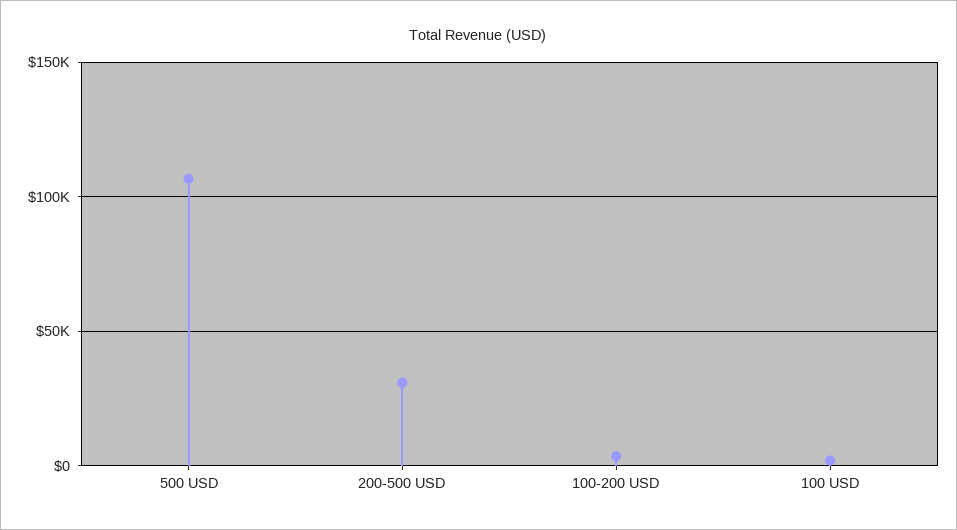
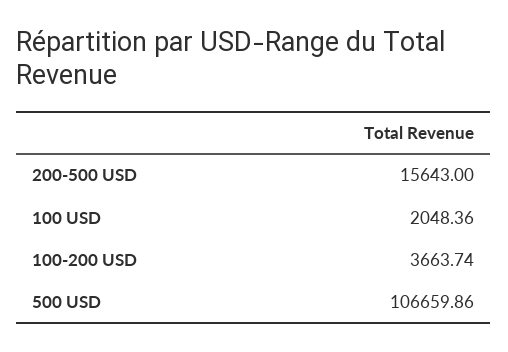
  {
    "500 USD": 106659.86,
-   "200-500 USD": 30000,
+   "200-500 USD": 15643,
    "100-200 USD": 3663.74,
    "100 USD": 2048.36
  }

